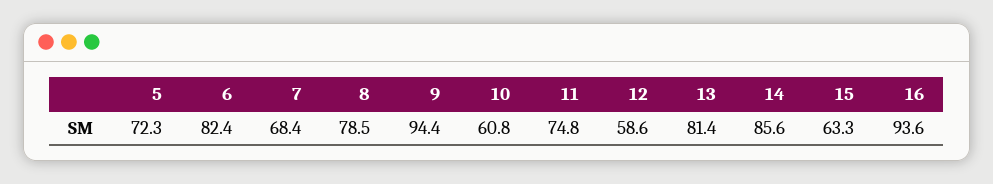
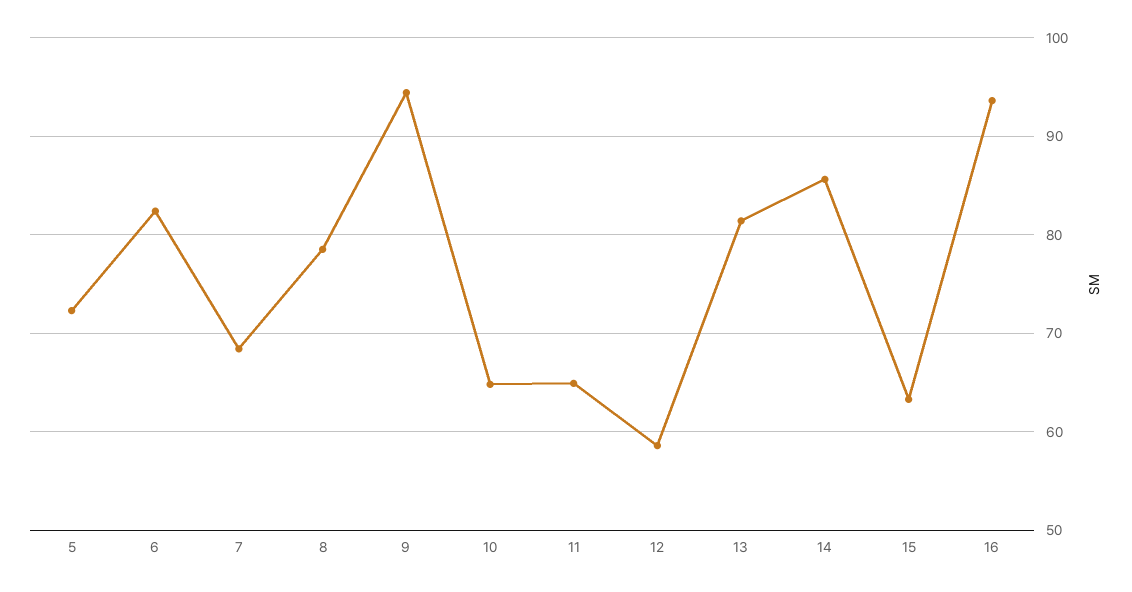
  {
    "5": 72.3,
    "6": 82.4,
    "7": 68.4,
    "8": 78.5,
    "9": 94.4,
-   "10": 60.8,
+   "10": 65,
-   "11": 74.8,
+   "11": 65,
    "12": 58.6,
    "13": 81.4,
    "14": 85.6,
    "15": 63.3,
    "16": 93.6
  }

